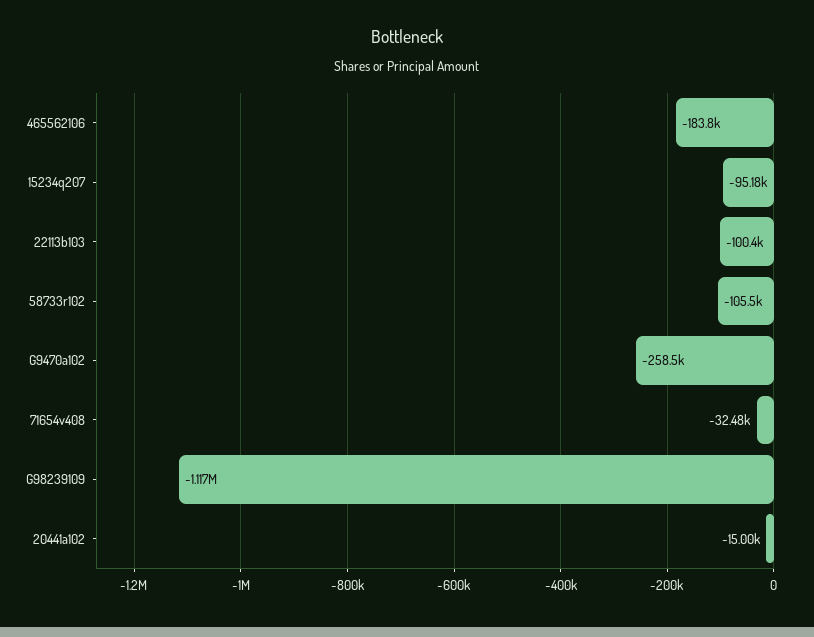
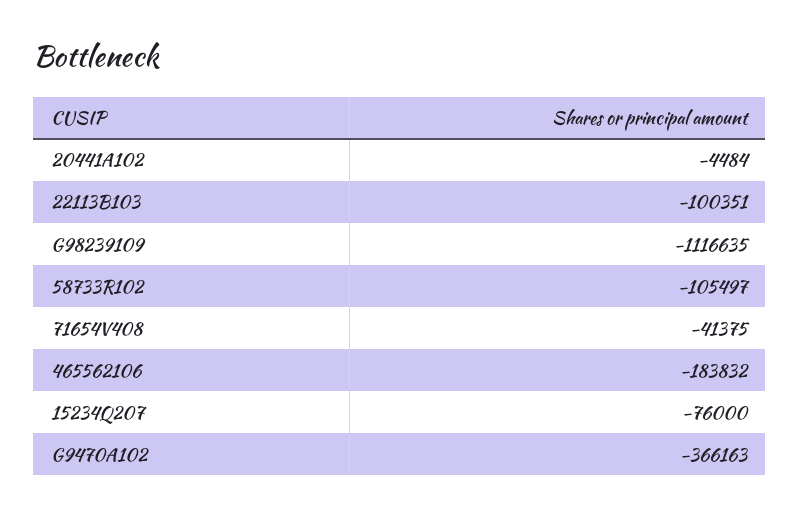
  {
    "465562106": -183832,
-   "15234q207": -95180,
+   "15234q207": -76000,
    "22113b103": -100351,
    "58733r102": -105497,
-   "G9470a102": -258500,
+   "G9470a102": -366163,
-   "71654v408": -32480,
+   "71654v408": -41375,
    "G98239109": -1116635,
-   "20441a102": -15000
+   "20441a102": -4484
  }

